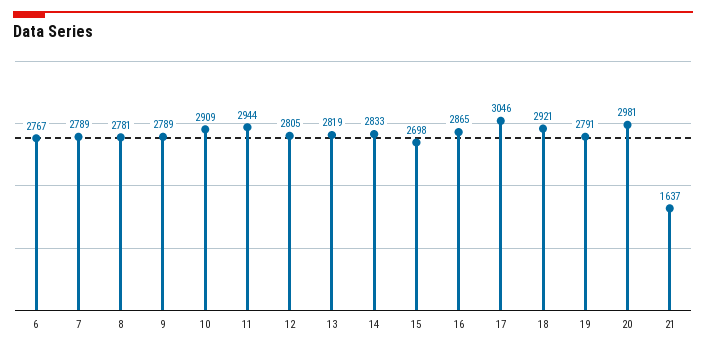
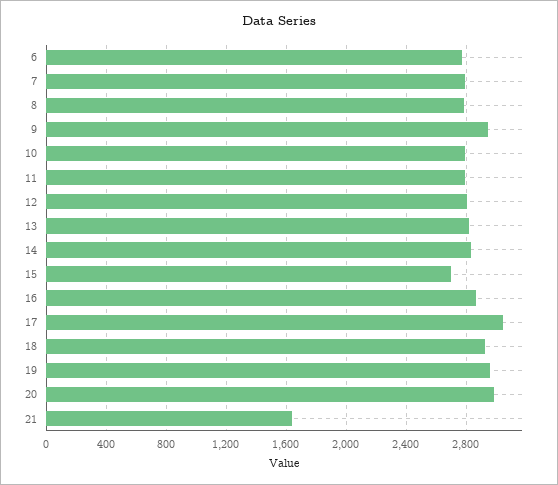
  {
    "6": 2767,
    "7": 2789,
    "8": 2781,
-   "9": 2789,
+   "9": 2950,
-   "10": 2909,
+   "10": 2800,
-   "11": 2944,
+   "11": 2800,
    "12": 2805,
    "13": 2819,
    "14": 2833,
    "15": 2698,
    "16": 2865,
    "17": 3046,
    "18": 2921,
-   "19": 2791,
+   "19": 2950,
    "20": 2981,
    "21": 1637
  }

